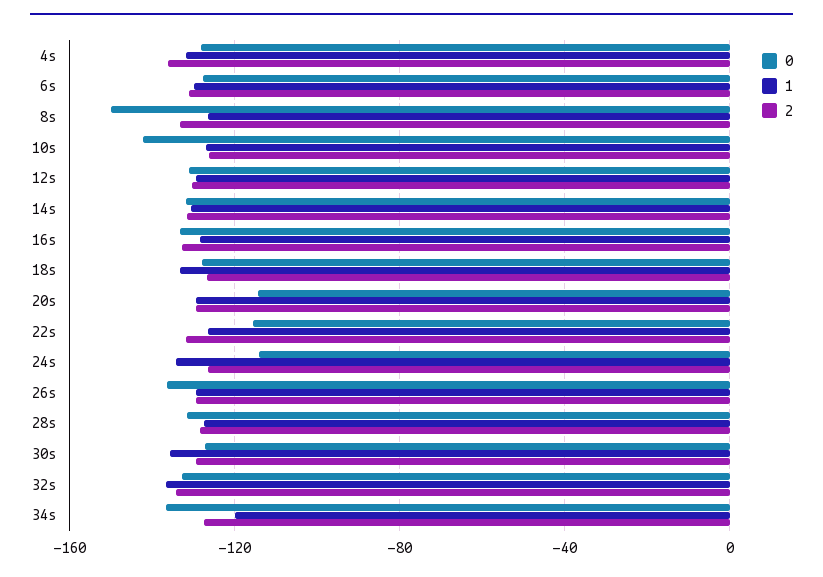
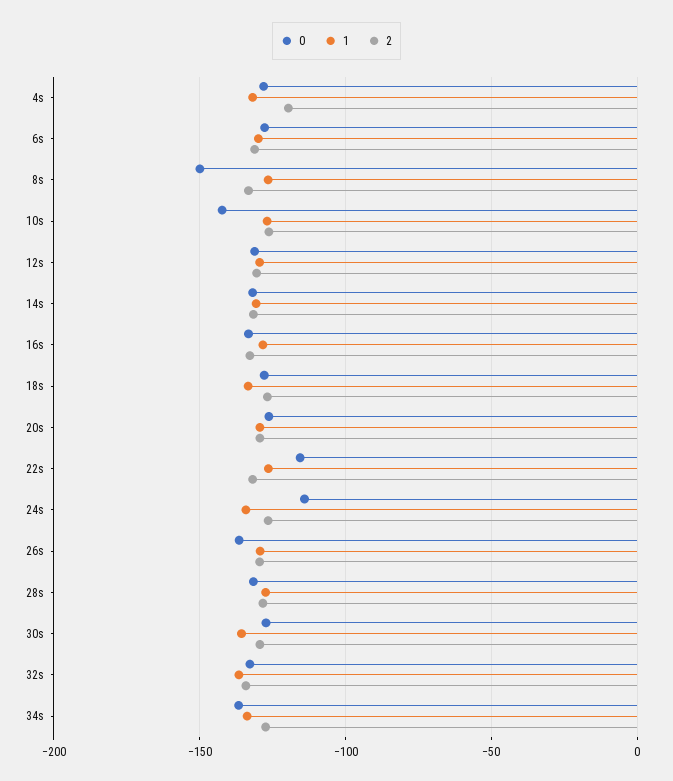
  {
    "0": {
      "4s": -130,
      "6s": -130,
      "8s": -150,
      "10s": -140,
      "12s": -130,
      "14s": -130,
      "16s": -135,
      "18s": -130,
-     "20s": -115,
+     "20s": -125,
      "22s": -115,
      "24s": -115,
      "26s": -135,
      "28s": -130,
      "30s": -125,
      "32s": -135,
      "34s": -135
    },
    "1": {
      "4s": -130,
      "6s": -130,
      "8s": -125,
      "10s": -125,
      "12s": -130,
      "14s": -130,
      "16s": -130,
      "18s": -135,
      "20s": -130,
      "22s": -125,
      "24s": -135,
      "26s": -130,
      "28s": -125,
      "30s": -135,
      "32s": -135,
-     "34s": -120
+     "34s": -135
    },
    "2": {
-     "4s": -135,
+     "4s": -120,
      "6s": -130,
      "8s": -135,
      "10s": -125,
      "12s": -130,
      "14s": -130,
      "16s": -135,
      "18s": -125,
      "20s": -130,
      "22s": -130,
      "24s": -125,
      "26s": -130,
      "28s": -130,
      "30s": -130,
      "32s": -135,
      "34s": -125
    }
  }

